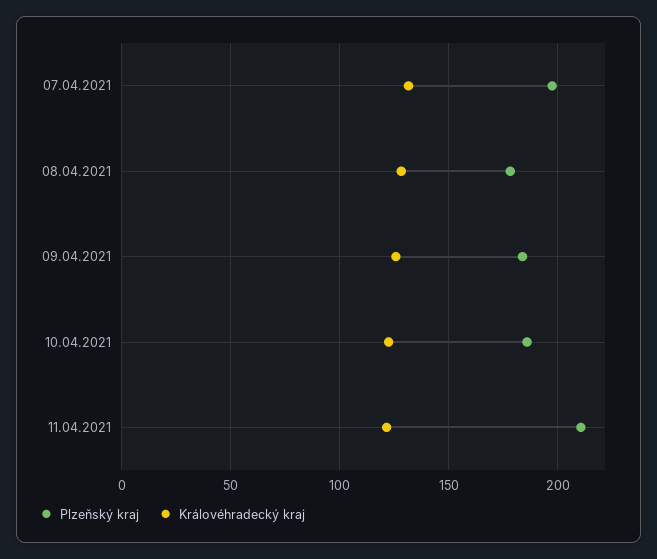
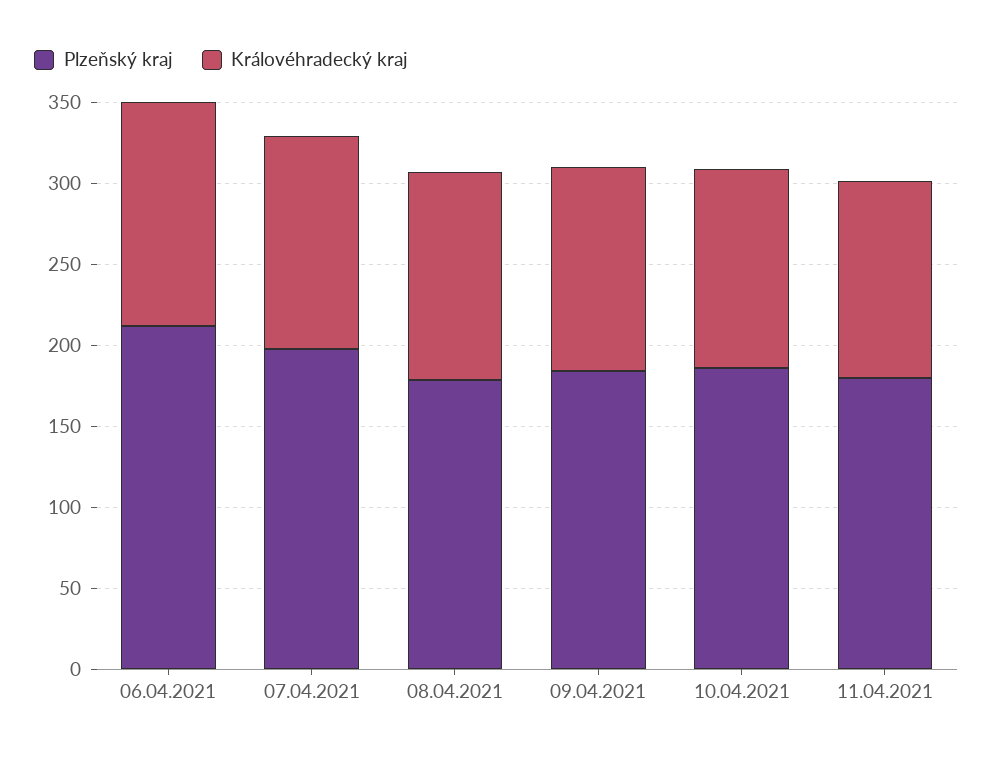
  {
    "Plzeňský kraj": {
      "07.04.2021": 200,
      "08.04.2021": 180,
      "09.04.2021": 185,
      "10.04.2021": 185,
-     "11.04.2021": 210
+     "11.04.2021": 180,
+     "06.04.2021": 210
    },
    "Královéhradecký kraj": {
      "07.04.2021": 130,
      "08.04.2021": 130,
      "09.04.2021": 125,
      "10.04.2021": 125,
-     "11.04.2021": 120
+     "11.04.2021": 120,
+     "06.04.2021": 140
    }
  }

